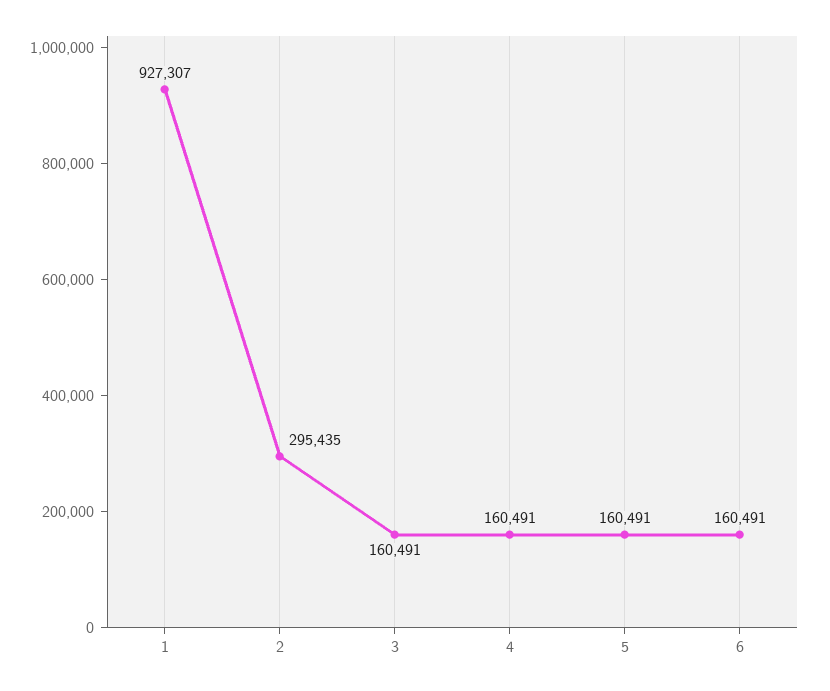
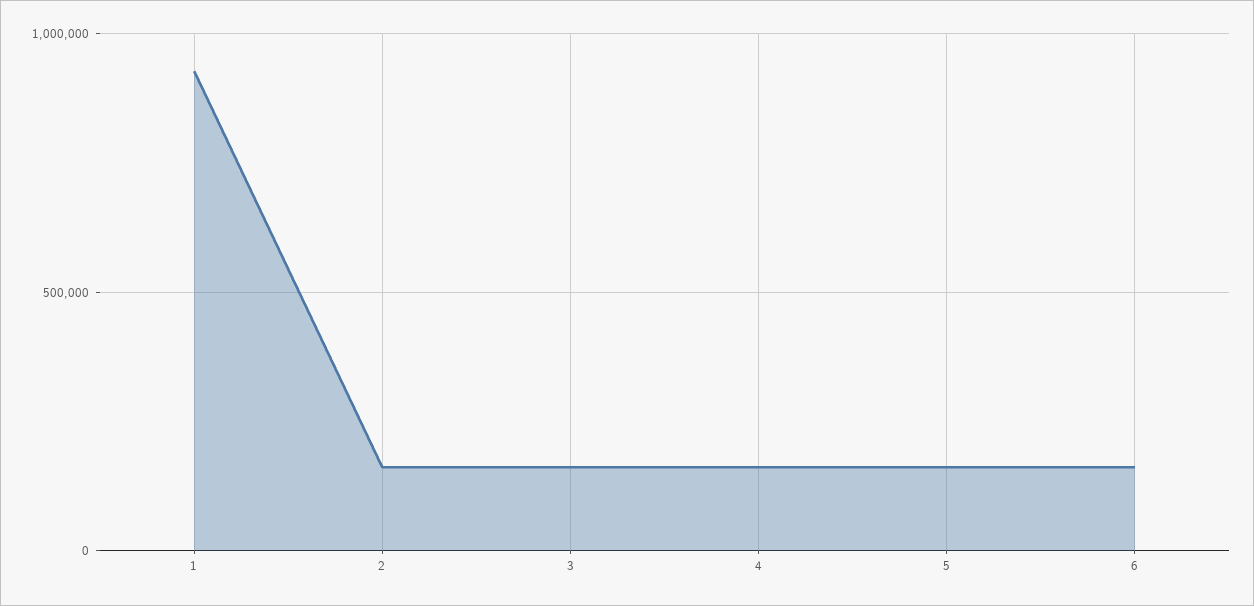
  {
    "1": 927307,
-   "2": 295435,
+   "2": 150000,
    "3": 160491,
    "4": 160491,
    "5": 160491,
    "6": 160491
  }

